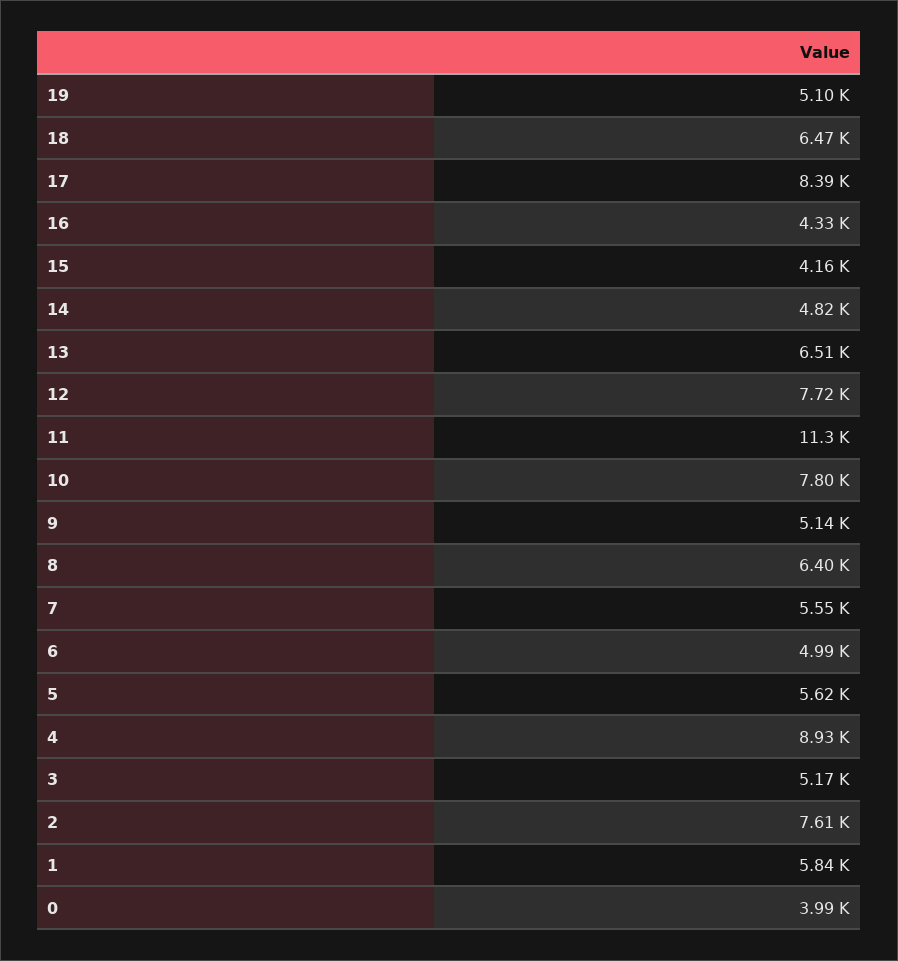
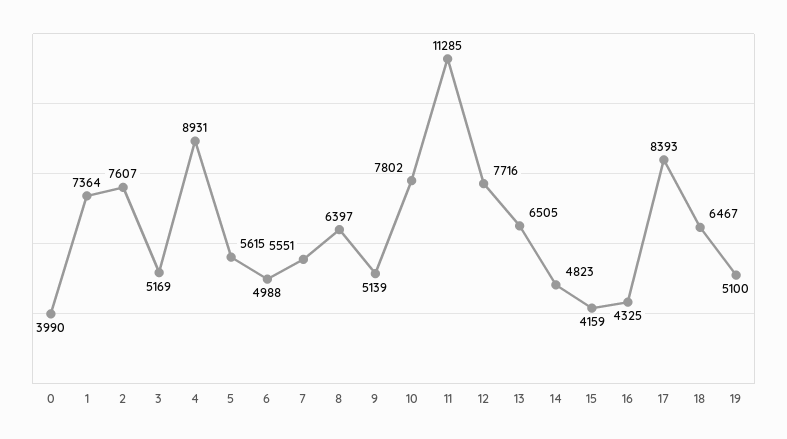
  {
    "19": 5100,
    "18": 6467,
    "17": 8393,
    "16": 4325,
    "15": 4159,
    "14": 4823,
    "13": 6505,
    "12": 7716,
    "11": 11285,
    "10": 7802,
    "9": 5139,
    "8": 6397,
    "7": 5551,
    "6": 4988,
    "5": 5615,
    "4": 8931,
    "3": 5169,
    "2": 7607,
-   "1": 5840,
+   "1": 7364,
    "0": 3990
  }

